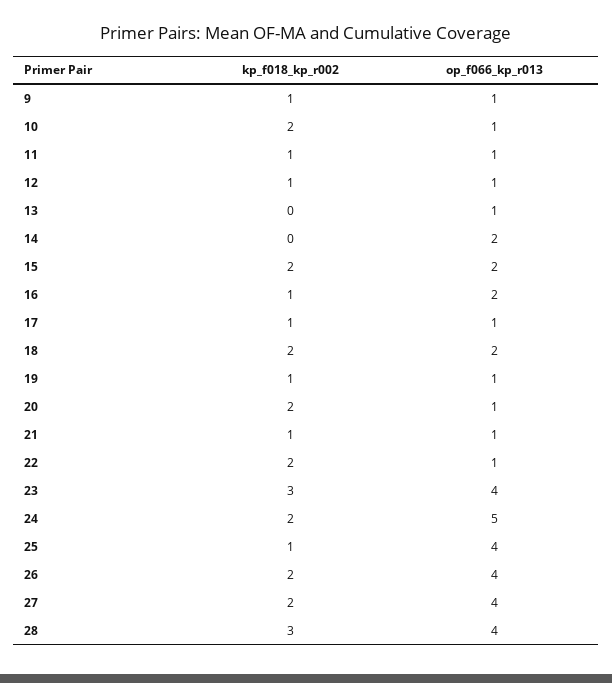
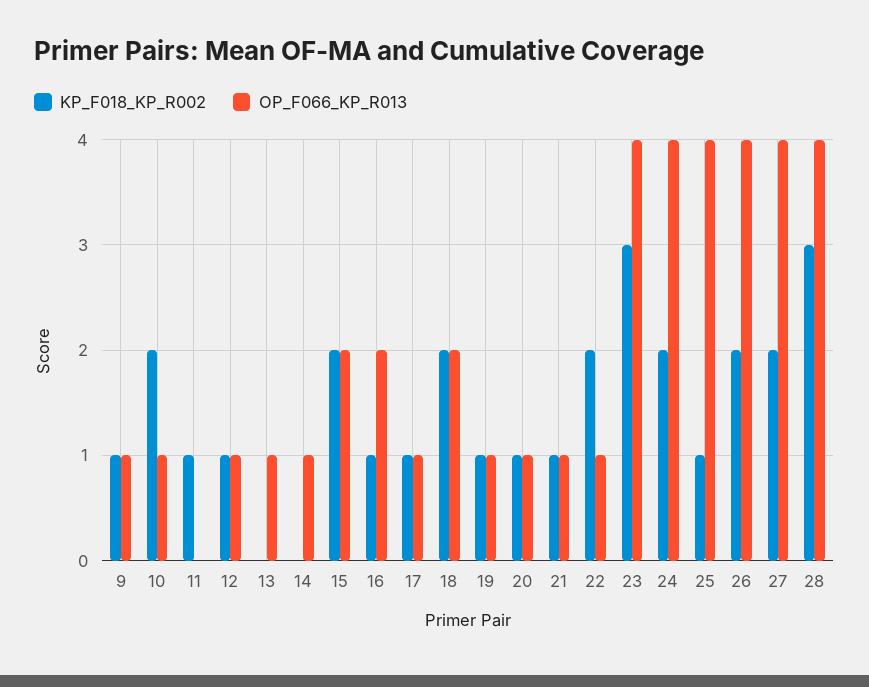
  {
    "kp_f018_kp_r002": {
      "9": 1,
      "10": 2,
      "11": 1,
      "12": 1,
      "13": 0,
      "14": 0,
      "15": 2,
      "16": 1,
      "17": 1,
      "18": 2,
      "19": 1,
-     "20": 2,
+     "20": 1,
      "21": 1,
      "22": 2,
      "23": 3,
      "24": 2,
      "25": 1,
      "26": 2,
      "27": 2,
      "28": 3
    },
    "op_f066_kp_r013": {
      "9": 1,
      "10": 1,
-     "11": 1,
+     "11": 0,
      "12": 1,
      "13": 1,
-     "14": 2,
+     "14": 1,
      "15": 2,
      "16": 2,
      "17": 1,
      "18": 2,
      "19": 1,
      "20": 1,
      "21": 1,
      "22": 1,
      "23": 4,
-     "24": 5,
+     "24": 4,
      "25": 4,
      "26": 4,
      "27": 4,
      "28": 4
    }
  }

